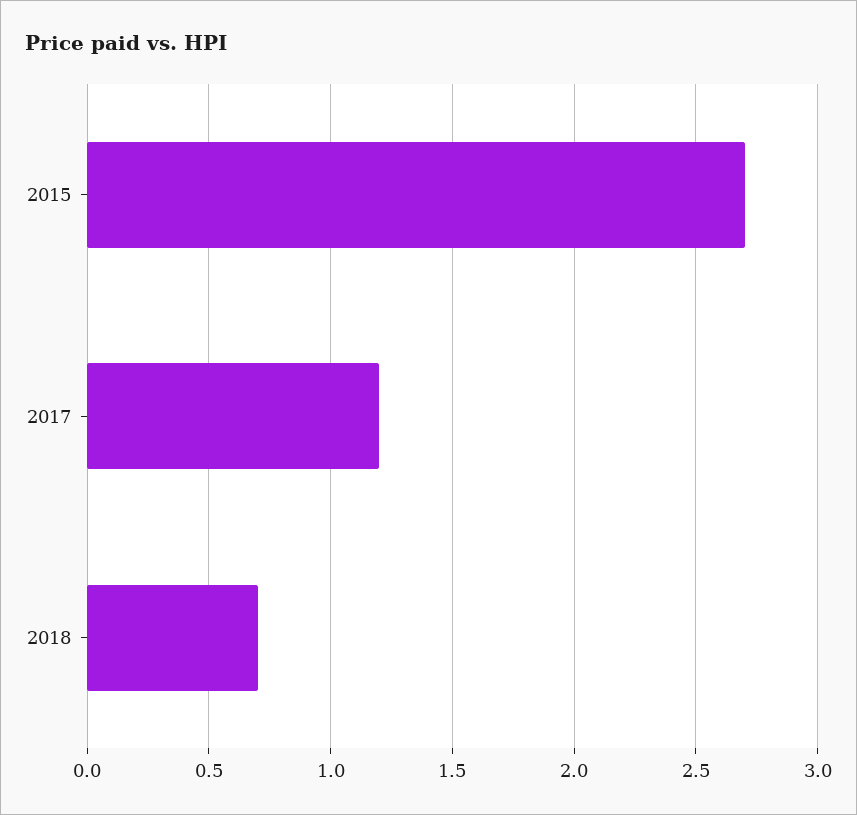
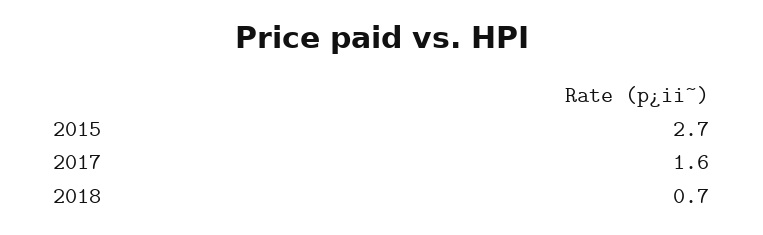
  {
    "2015": 2.7,
-   "2017": 1.2,
+   "2017": 1.6,
    "2018": 0.7
  }

